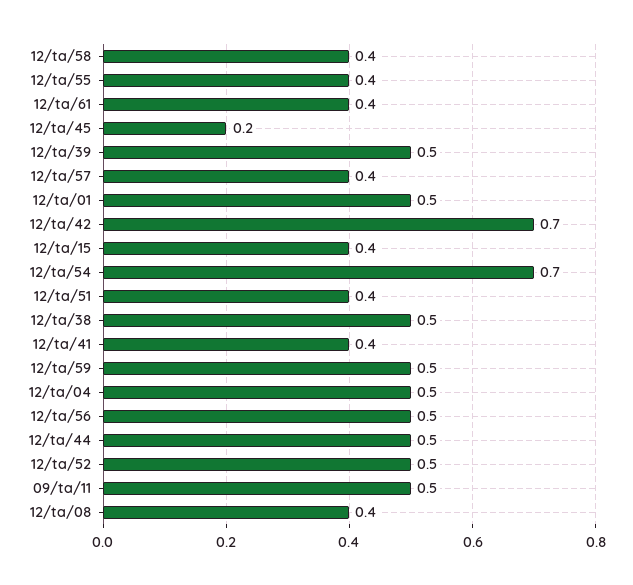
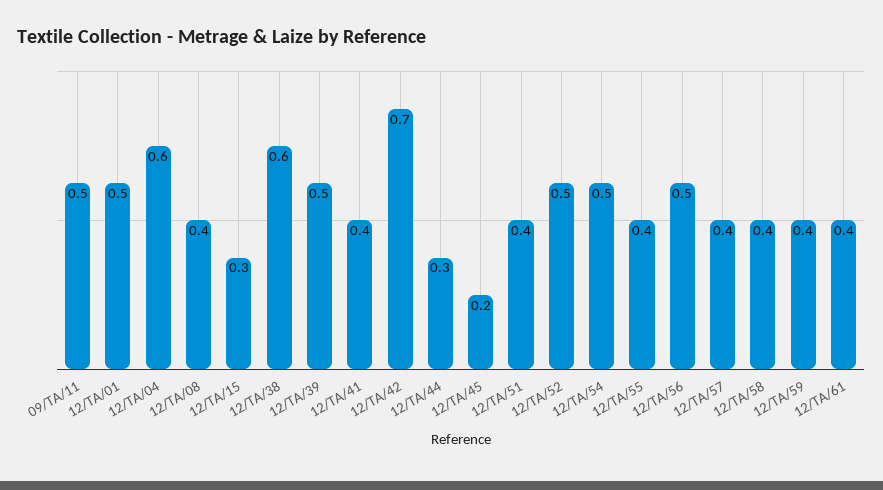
  {
    "12/ta/58": 0.4,
    "12/ta/55": 0.4,
    "12/ta/61": 0.4,
    "12/ta/45": 0.2,
    "12/ta/39": 0.5,
    "12/ta/57": 0.4,
    "12/ta/01": 0.5,
    "12/ta/42": 0.7,
-   "12/ta/15": 0.4,
+   "12/ta/15": 0.3,
-   "12/ta/54": 0.7,
+   "12/ta/54": 0.5,
    "12/ta/51": 0.4,
-   "12/ta/38": 0.5,
+   "12/ta/38": 0.6,
    "12/ta/41": 0.4,
-   "12/ta/59": 0.5,
+   "12/ta/59": 0.4,
-   "12/ta/04": 0.5,
+   "12/ta/04": 0.6,
    "12/ta/56": 0.5,
-   "12/ta/44": 0.5,
+   "12/ta/44": 0.3,
    "12/ta/52": 0.5,
    "09/ta/11": 0.5,
    "12/ta/08": 0.4
  }

